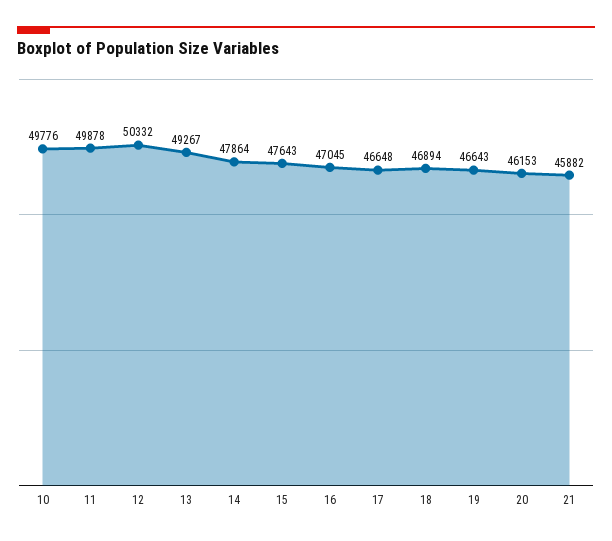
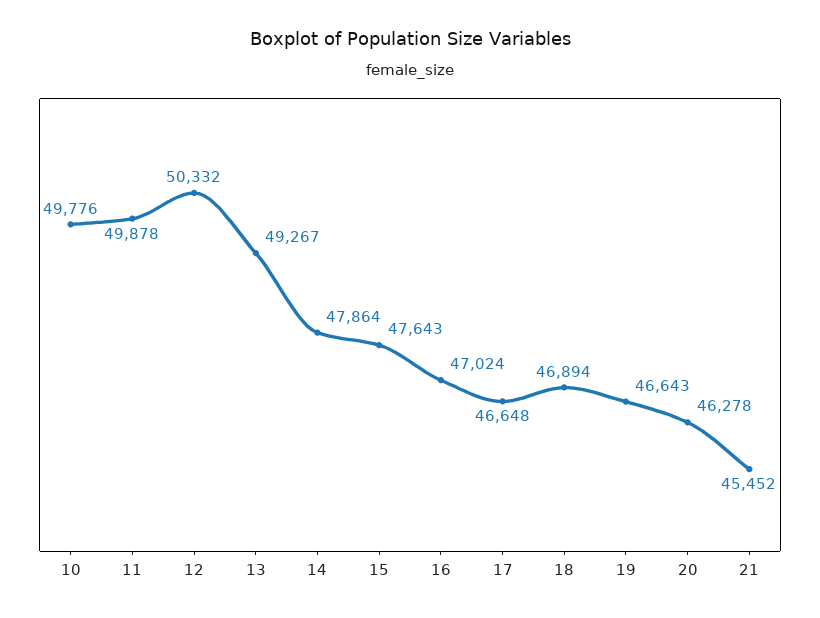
  {
    "10": 49776,
    "11": 49878,
    "12": 50332,
    "13": 49267,
    "14": 47864,
    "15": 47643,
-   "16": 47045,
+   "16": 47024,
    "17": 46648,
    "18": 46894,
    "19": 46643,
-   "20": 46153,
+   "20": 46278,
-   "21": 45882
+   "21": 45452
  }

